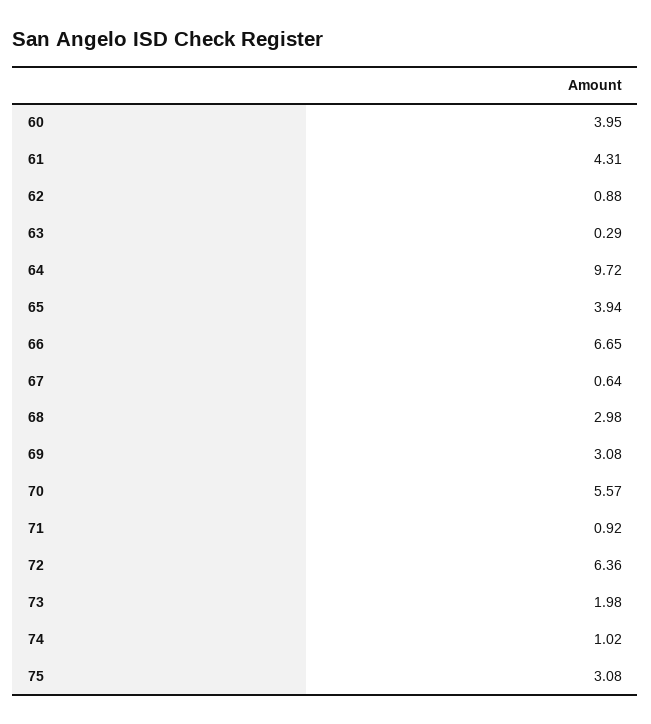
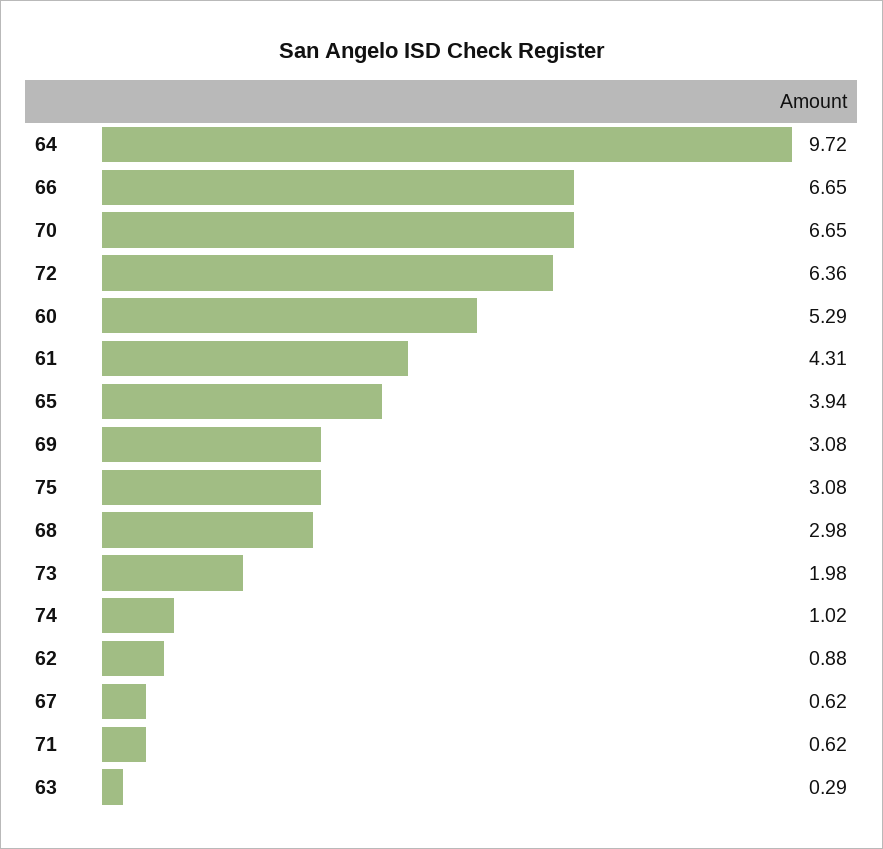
  {
-   "60": 3.95,
+   "60": 5.29,
    "61": 4.31,
    "62": 0.88,
    "63": 0.29,
    "64": 9.72,
    "65": 3.94,
    "66": 6.65,
-   "67": 0.64,
+   "67": 0.62,
    "68": 2.98,
    "69": 3.08,
-   "70": 5.57,
+   "70": 6.65,
-   "71": 0.92,
+   "71": 0.62,
    "72": 6.36,
    "73": 1.98,
    "74": 1.02,
    "75": 3.08
  }

